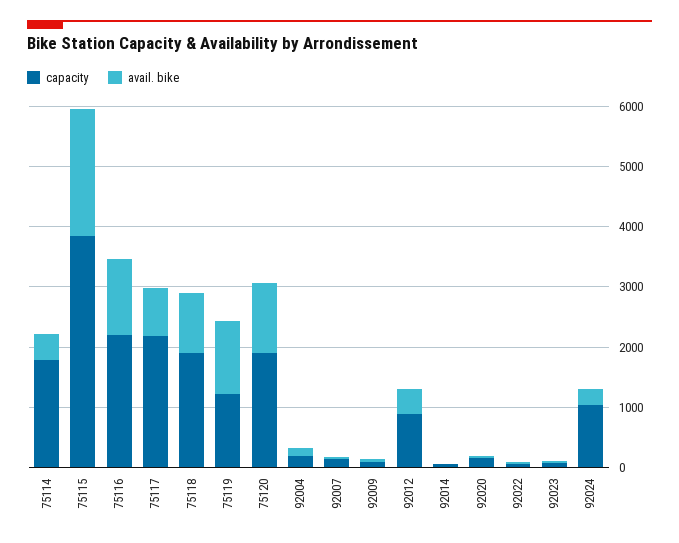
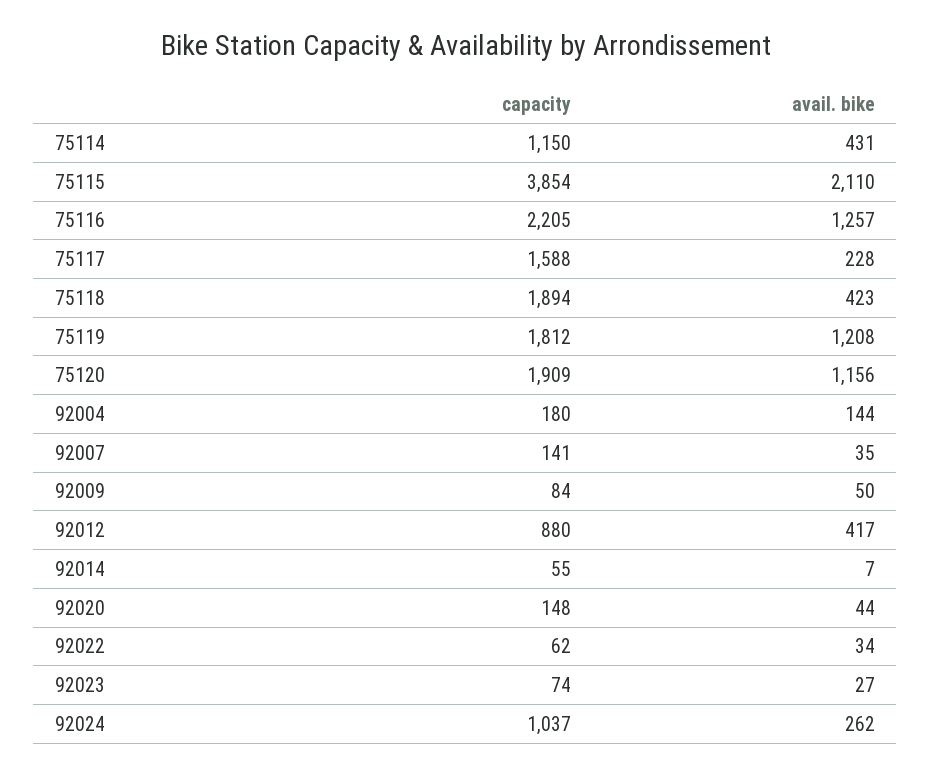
  {
    "capacity": {
-     "75114": 1800,
+     "75114": 1150,
      "75115": 3854,
      "75116": 2205,
-     "75117": 2200,
+     "75117": 1588,
      "75118": 1894,
-     "75119": 1200,
+     "75119": 1812,
      "75120": 1909,
      "92004": 180,
      "92007": 141,
      "92009": 84,
      "92012": 880,
      "92014": 55,
      "92020": 148,
      "92022": 62,
      "92023": 74,
      "92024": 1037
    },
    "avail. bike": {
      "75114": 431,
      "75115": 2110,
      "75116": 1257,
-     "75117": 800,
+     "75117": 228,
-     "75118": 1000,
+     "75118": 423,
      "75119": 1208,
      "75120": 1156,
      "92004": 144,
      "92007": 35,
      "92009": 50,
      "92012": 417,
      "92014": 7,
      "92020": 44,
      "92022": 34,
      "92023": 27,
      "92024": 262
    }
  }

